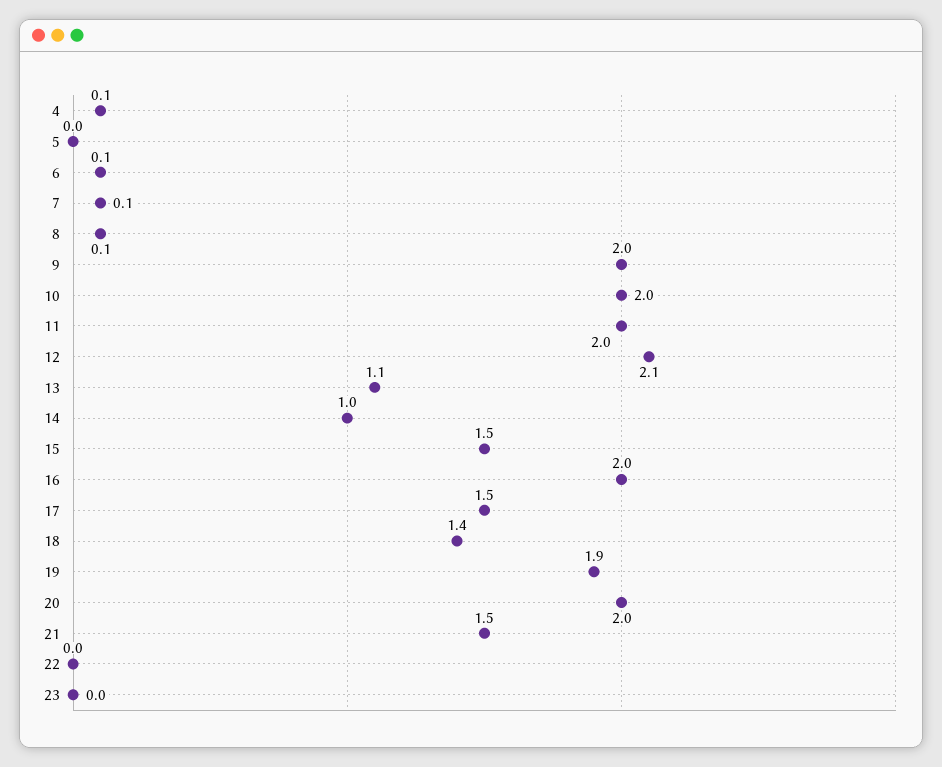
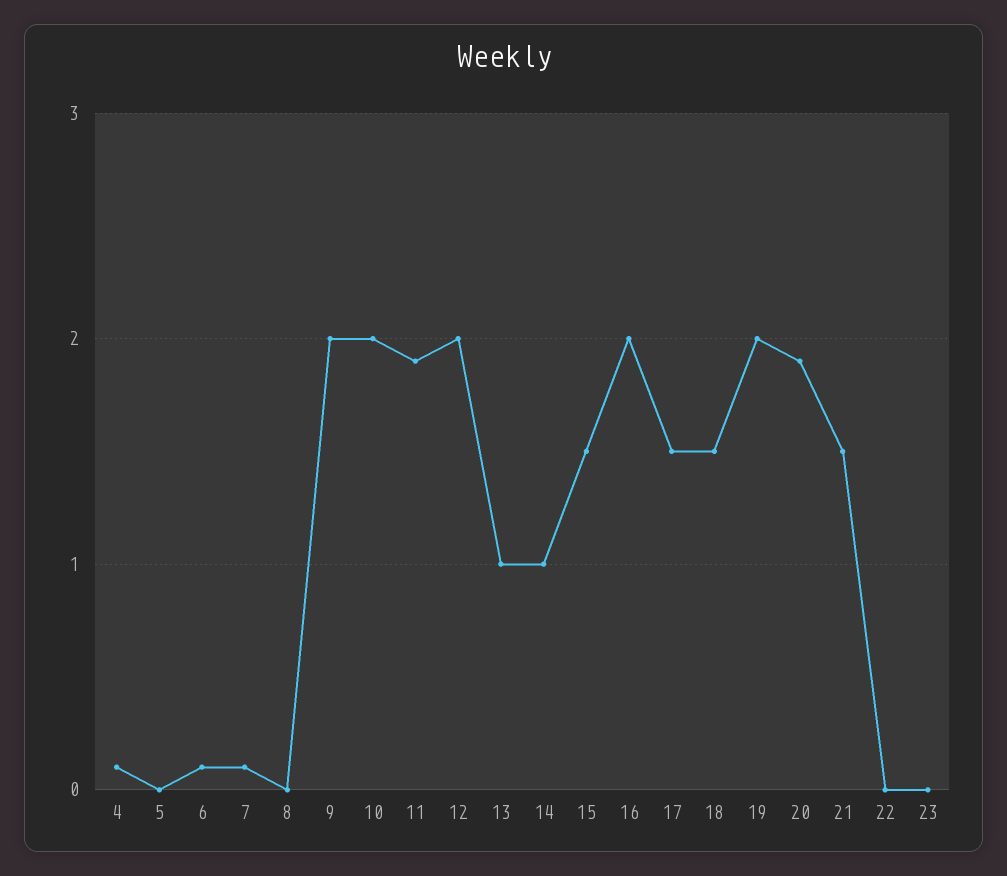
  {
    "4": 0.1,
    "5": 0,
    "6": 0.1,
    "7": 0.1,
-   "8": 0.1,
+   "8": 0,
    "9": 2,
    "10": 2,
-   "11": 2,
+   "11": 1.9,
-   "12": 2.1,
+   "12": 2,
-   "13": 1.1,
+   "13": 1,
    "14": 1,
    "15": 1.5,
    "16": 2,
    "17": 1.5,
-   "18": 1.4,
+   "18": 1.5,
-   "19": 1.9,
+   "19": 2,
-   "20": 2,
+   "20": 1.9,
    "21": 1.5,
    "22": 0,
    "23": 0
  }

